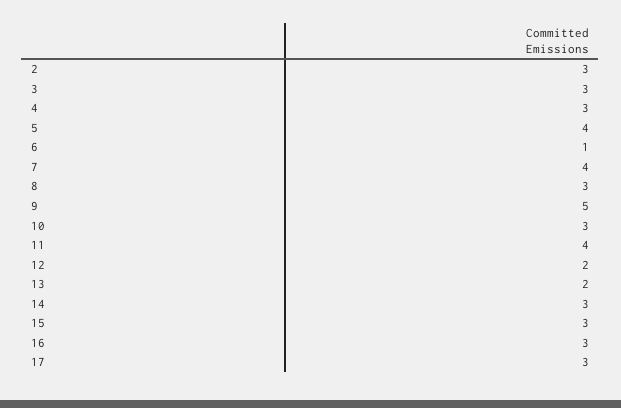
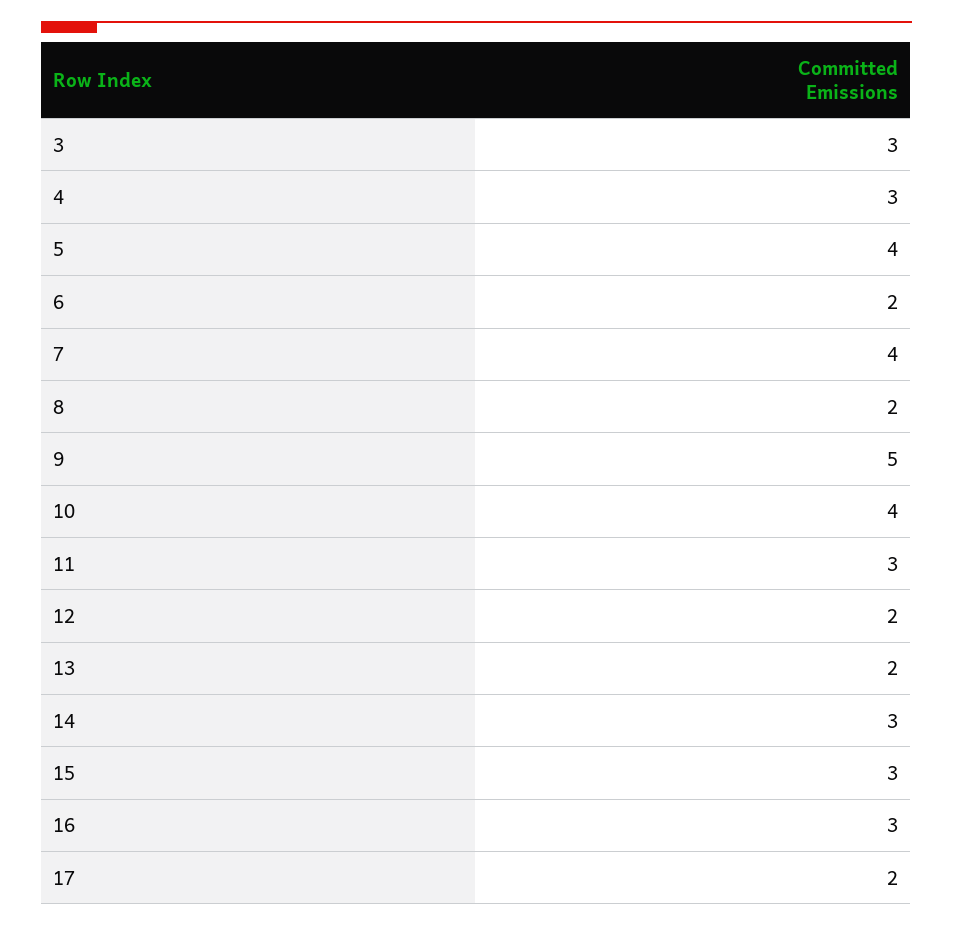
  {
-   "2": 3,
    "3": 3,
    "4": 3,
    "5": 4,
-   "6": 1,
+   "6": 2,
    "7": 4,
-   "8": 3,
+   "8": 2,
    "9": 5,
-   "10": 3,
+   "10": 4,
-   "11": 4,
+   "11": 3,
    "12": 2,
    "13": 2,
    "14": 3,
    "15": 3,
    "16": 3,
-   "17": 3
+   "17": 2
  }

